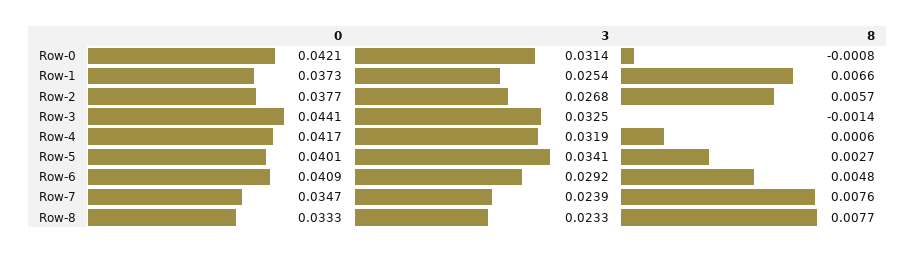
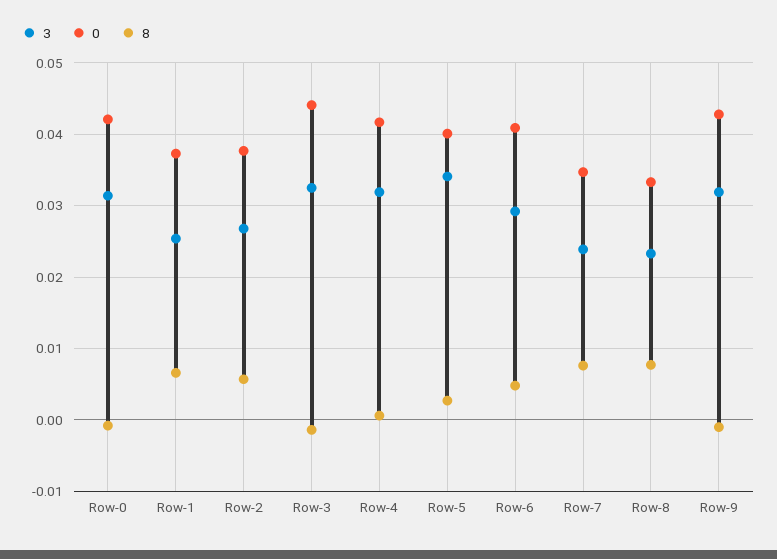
  {
    "0": {
      "Row-0": 0.0421,
      "Row-1": 0.0373,
      "Row-2": 0.0377,
      "Row-3": 0.0441,
      "Row-4": 0.0417,
      "Row-5": 0.0401,
      "Row-6": 0.0409,
      "Row-7": 0.0347,
-     "Row-8": 0.0333
+     "Row-8": 0.0333,
+     "Row-9": 0.043
    },
    "3": {
      "Row-0": 0.0314,
      "Row-1": 0.0254,
      "Row-2": 0.0268,
      "Row-3": 0.0325,
      "Row-4": 0.0319,
      "Row-5": 0.0341,
      "Row-6": 0.0292,
      "Row-7": 0.0239,
-     "Row-8": 0.0233
+     "Row-8": 0.0233,
+     "Row-9": 0.032
    },
    "8": {
      "Row-0": -0.0008,
      "Row-1": 0.0066,
      "Row-2": 0.0057,
      "Row-3": -0.0014,
      "Row-4": 0.0006,
      "Row-5": 0.0027,
      "Row-6": 0.0048,
      "Row-7": 0.0076,
-     "Row-8": 0.0077
+     "Row-8": 0.0077,
+     "Row-9": -0.001
    }
  }

